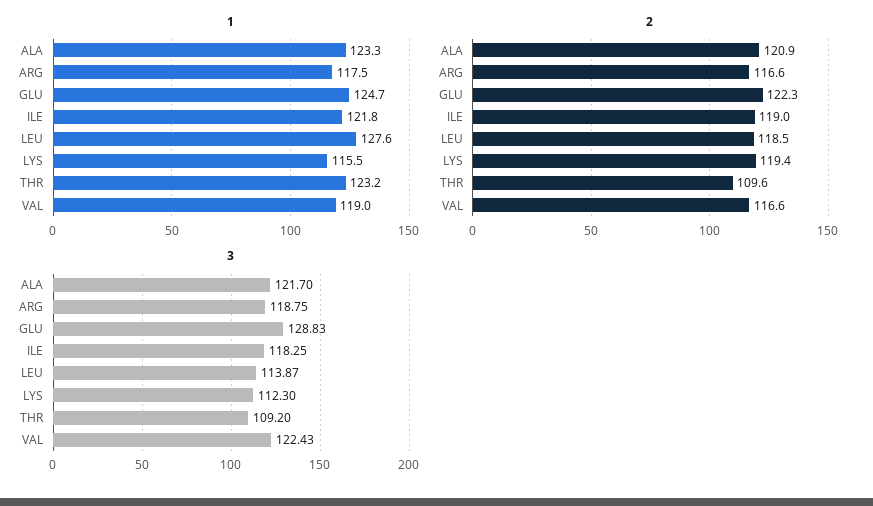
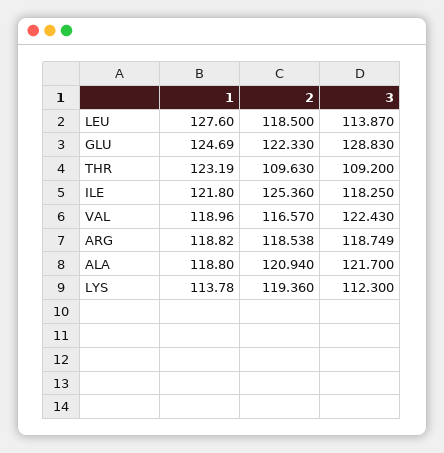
  {
    "1": {
-     "ALA": 123.3,
+     "ALA": 118.8,
-     "ARG": 117.5,
+     "ARG": 118.82,
      "GLU": 124.69,
      "ILE": 121.8,
      "LEU": 127.6,
-     "LYS": 115.5,
+     "LYS": 113.78,
      "THR": 123.19,
      "VAL": 118.96
    },
    "2": {
      "ALA": 120.94,
-     "ARG": 116.6,
+     "ARG": 118.538,
      "GLU": 122.33,
-     "ILE": 119,
+     "ILE": 125.36,
      "LEU": 118.5,
      "LYS": 119.36,
      "THR": 109.63,
      "VAL": 116.57
    },
    "3": {
      "ALA": 121.7,
      "ARG": 118.749,
      "GLU": 128.83,
      "ILE": 118.25,
      "LEU": 113.87,
      "LYS": 112.3,
      "THR": 109.2,
      "VAL": 122.43
    }
  }

